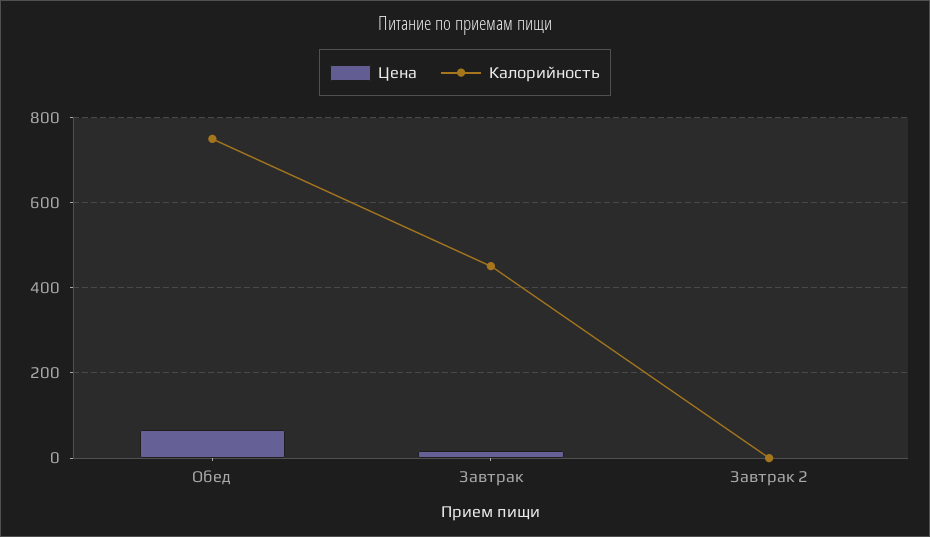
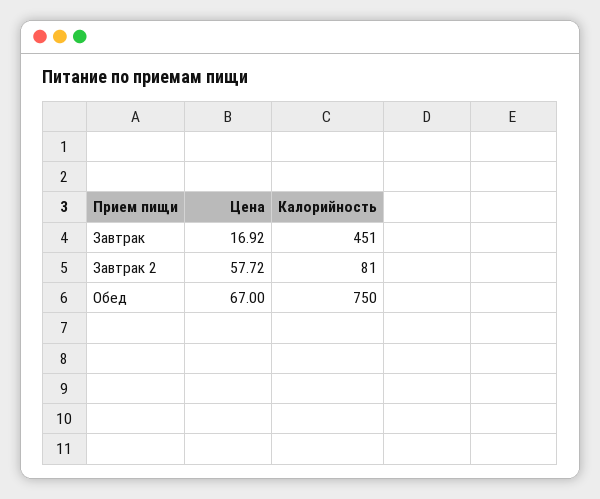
  {
    "Цена": {
      "Обед": 67,
      "Завтрак": 16.92,
-     "Завтрак 2": 0
+     "Завтрак 2": 57.72
    },
    "Калорийность": {
      "Обед": 750,
      "Завтрак": 451,
-     "Завтрак 2": 0
+     "Завтрак 2": 81
    }
  }

